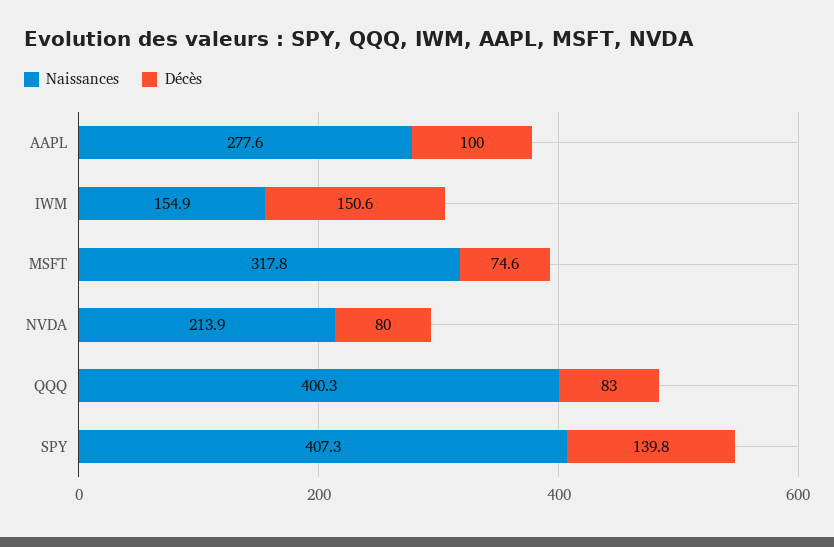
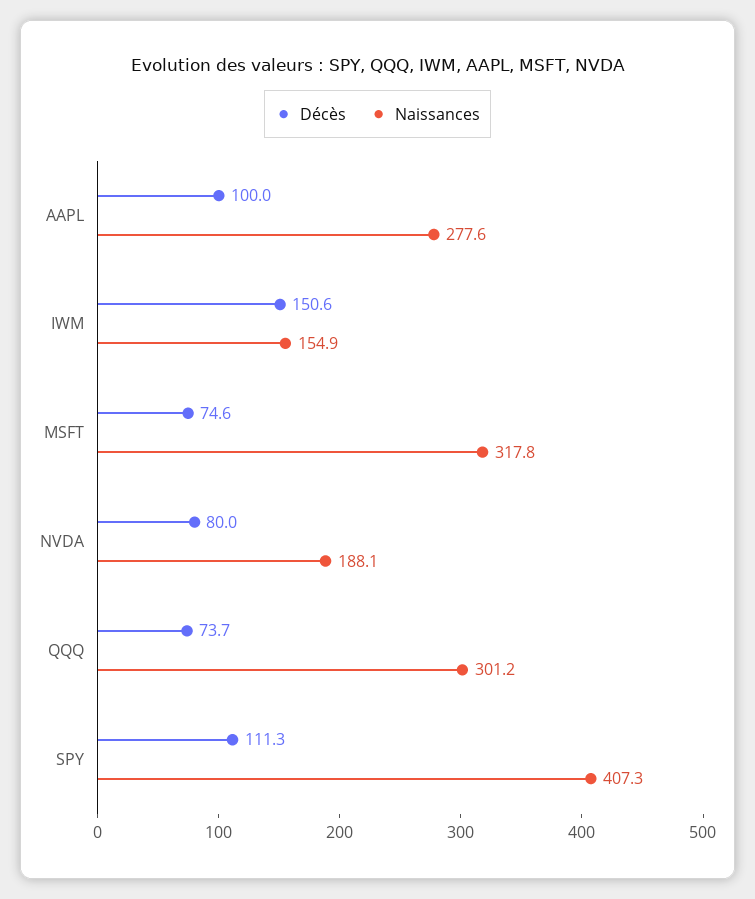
  {
    "Naissances": {
      "AAPL": 277.6,
      "IWM": 154.9,
      "MSFT": 317.8,
-     "NVDA": 213.9,
+     "NVDA": 188.1,
-     "QQQ": 400.3,
+     "QQQ": 301.2,
      "SPY": 407.3
    },
    "Décès": {
      "AAPL": 100,
      "IWM": 150.6,
      "MSFT": 74.6,
      "NVDA": 80,
-     "QQQ": 83,
+     "QQQ": 73.7,
-     "SPY": 139.8
+     "SPY": 111.3
    }
  }

